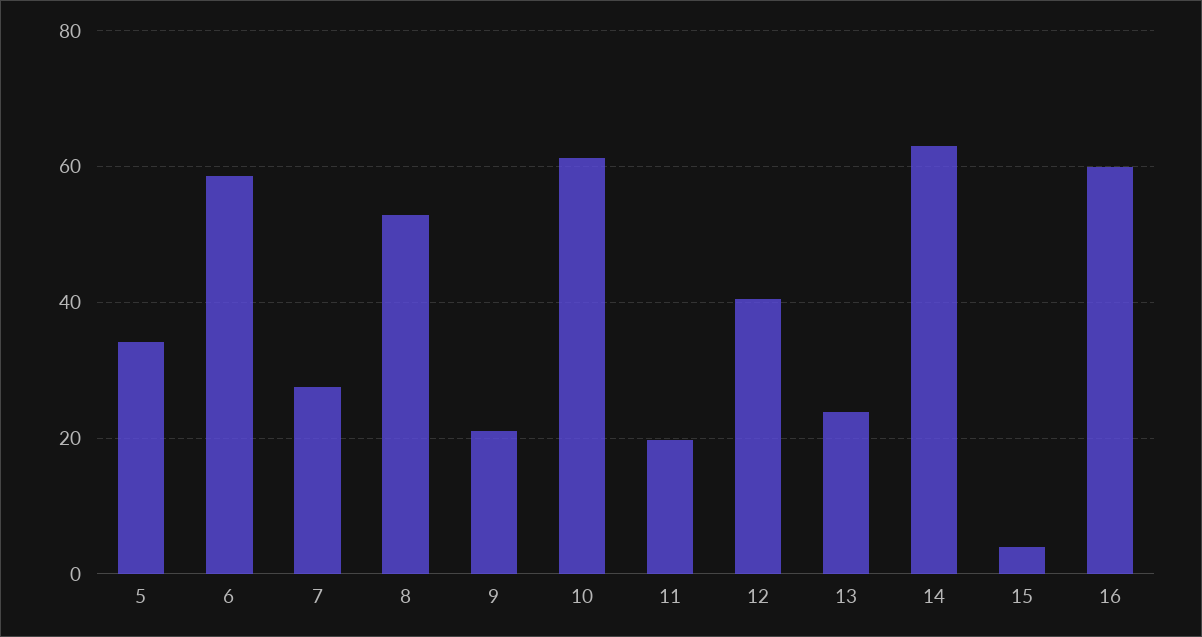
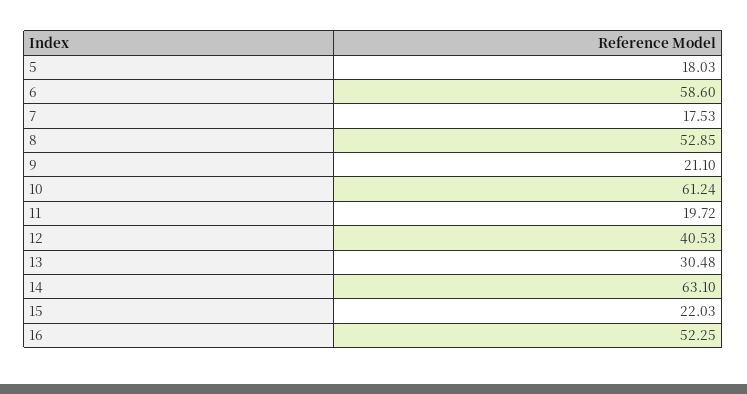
  {
-   "5": 34,
+   "5": 18.03,
    "6": 58.6,
-   "7": 28,
+   "7": 17.53,
    "8": 52.85,
    "9": 21.1,
    "10": 61.24,
    "11": 19.72,
    "12": 40.53,
-   "13": 24,
+   "13": 30.48,
    "14": 63.1,
-   "15": 4,
+   "15": 22.03,
-   "16": 60
+   "16": 52.25
  }

